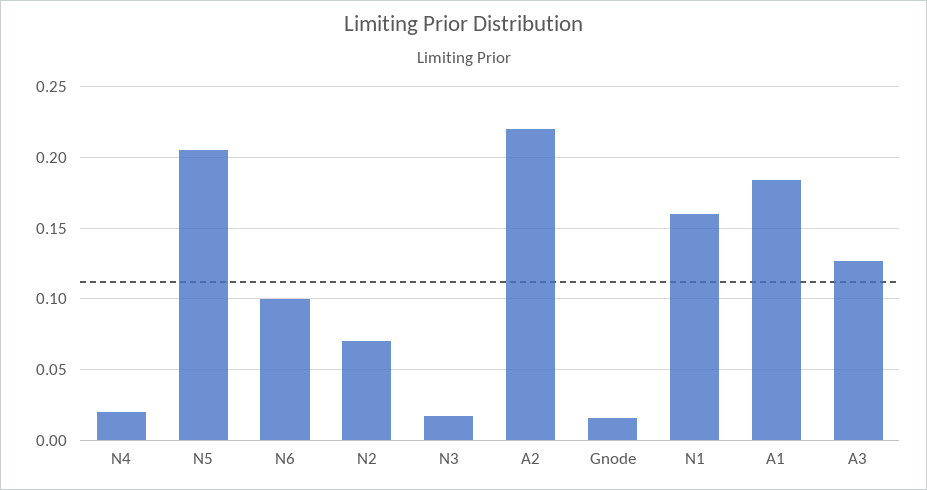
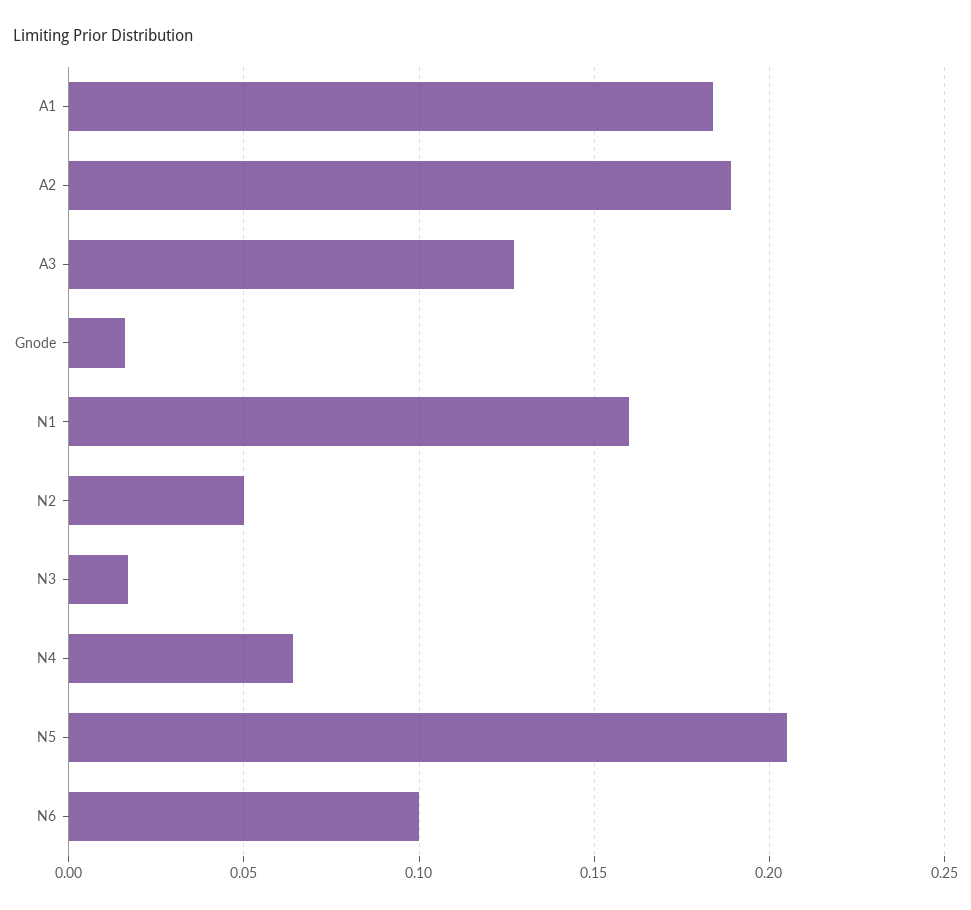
  {
-   "N4": 0.02,
+   "N4": 0.065,
    "N5": 0.205,
    "N6": 0.1,
-   "N2": 0.07,
+   "N2": 0.05,
    "N3": 0.015,
-   "A2": 0.22,
+   "A2": 0.19,
    "Gnode": 0.015,
    "N1": 0.16,
    "A1": 0.185,
    "A3": 0.125
  }

